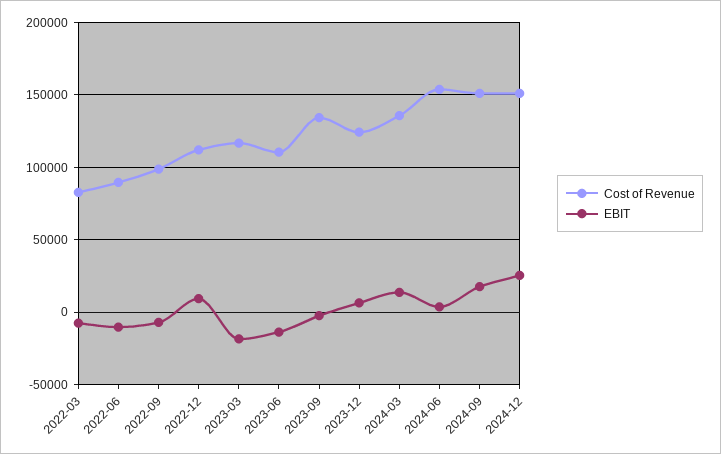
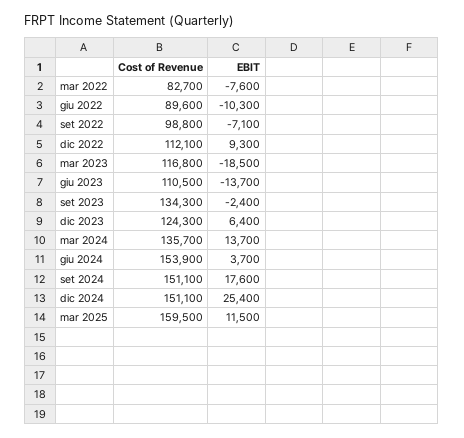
  {
    "Cost of Revenue": {
      "2022-03": 82700,
      "2022-06": 89600,
      "2022-09": 98800,
      "2022-12": 112100,
      "2023-03": 116800,
      "2023-06": 110500,
      "2023-09": 134300,
      "2023-12": 124300,
      "2024-03": 135700,
      "2024-06": 153900,
      "2024-09": 151100,
-     "2024-12": 151100
+     "2024-12": 151100,
+     "mar 2025": 159500
    },
    "EBIT": {
      "2022-03": -7600,
      "2022-06": -10300,
      "2022-09": -7100,
      "2022-12": 9300,
      "2023-03": -18500,
      "2023-06": -13700,
      "2023-09": -2400,
      "2023-12": 6400,
      "2024-03": 13700,
      "2024-06": 3700,
      "2024-09": 17600,
-     "2024-12": 25400
+     "2024-12": 25400,
+     "mar 2025": 11500
    }
  }

